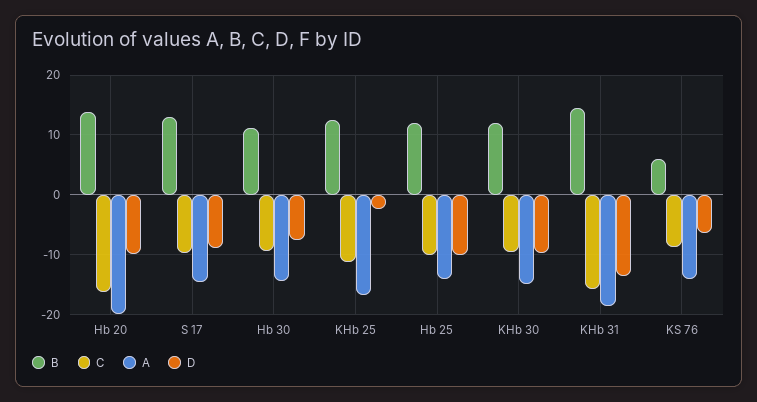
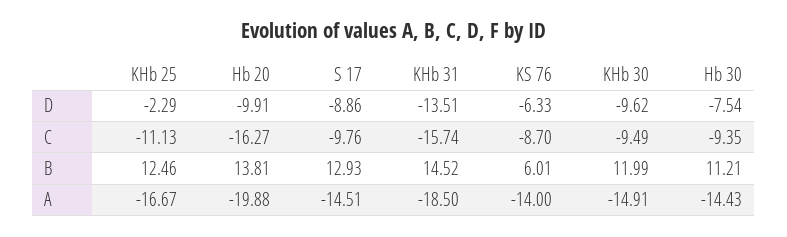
  {
    "B": {
      "Hb 20": 13.81,
      "S 17": 12.93,
      "Hb 30": 11.21,
      "KHb 25": 12.46,
-     "Hb 25": 12,
      "KHb 30": 11.99,
      "KHb 31": 14.52,
      "KS 76": 6.01
    },
    "C": {
      "Hb 20": -16.27,
      "S 17": -9.76,
      "Hb 30": -9.35,
      "KHb 25": -11.13,
-     "Hb 25": -10,
      "KHb 30": -9.49,
      "KHb 31": -15.74,
      "KS 76": -8.7
    },
    "A": {
      "Hb 20": -19.88,
      "S 17": -14.51,
      "Hb 30": -14.43,
      "KHb 25": -16.67,
-     "Hb 25": -14,
      "KHb 30": -14.91,
      "KHb 31": -18.5,
      "KS 76": -14
    },
    "D": {
      "Hb 20": -9.91,
      "S 17": -8.86,
      "Hb 30": -7.54,
      "KHb 25": -2.29,
-     "Hb 25": -10,
      "KHb 30": -9.62,
      "KHb 31": -13.51,
      "KS 76": -6.33
    }
  }

